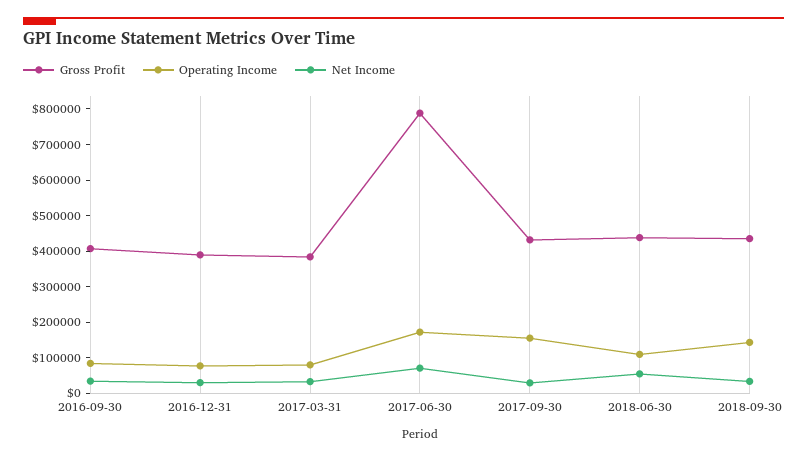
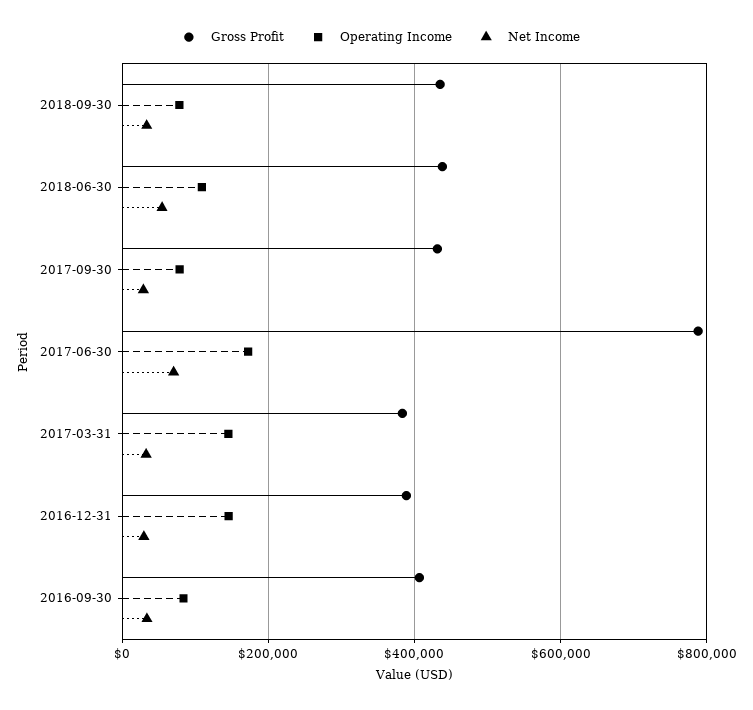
  {
    "Gross Profit": {
      "2016-09-30": 400000,
      "2016-12-31": 380000,
      "2017-03-31": 380000,
      "2017-06-30": 780000,
      "2017-09-30": 440000,
      "2018-06-30": 440000,
      "2018-09-30": 440000
    },
    "Operating Income": {
      "2016-09-30": 80000,
-     "2016-12-31": 75000,
+     "2016-12-31": 140000,
-     "2017-03-31": 75000,
+     "2017-03-31": 140000,
      "2017-06-30": 180000,
-     "2017-09-30": 150000,
+     "2017-09-30": 80000,
      "2018-06-30": 100000,
-     "2018-09-30": 150000
+     "2018-09-30": 80000
    },
    "Net Income": {
      "2016-09-30": 40000,
      "2016-12-31": 20000,
      "2017-03-31": 40000,
      "2017-06-30": 80000,
      "2017-09-30": 20000,
      "2018-06-30": 60000,
      "2018-09-30": 40000
    }
  }

